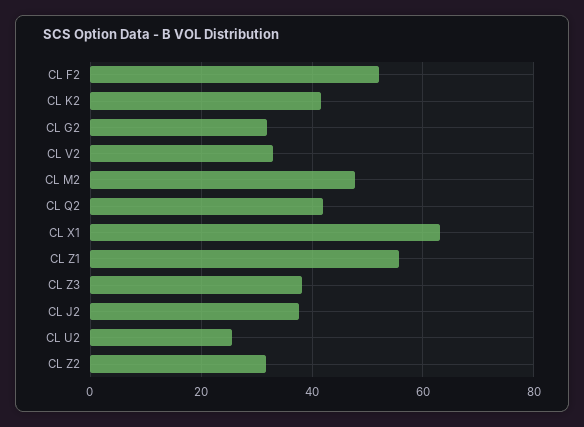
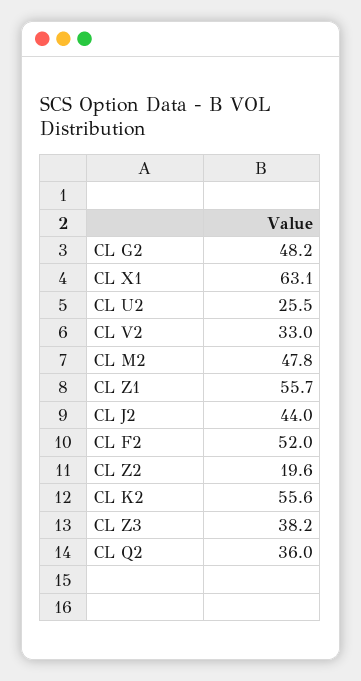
  {
    "CL F2": 52,
-   "CL K2": 42,
+   "CL K2": 55.6,
-   "CL G2": 32,
+   "CL G2": 48.2,
    "CL V2": 33,
    "CL M2": 47.8,
-   "CL Q2": 42,
+   "CL Q2": 36,
    "CL X1": 63.1,
    "CL Z1": 55.7,
    "CL Z3": 38.2,
-   "CL J2": 38,
+   "CL J2": 44,
    "CL U2": 25.5,
-   "CL Z2": 32
+   "CL Z2": 19.6
  }

